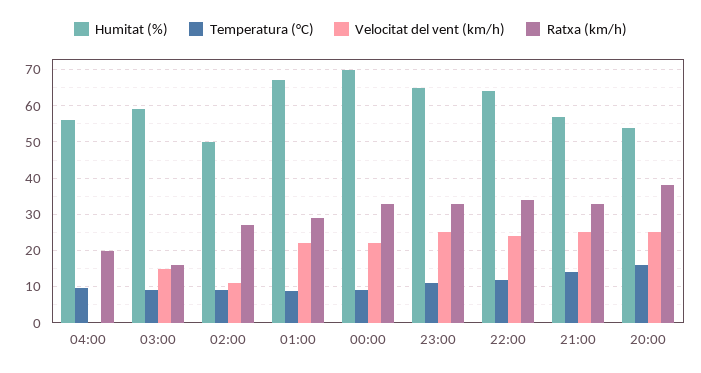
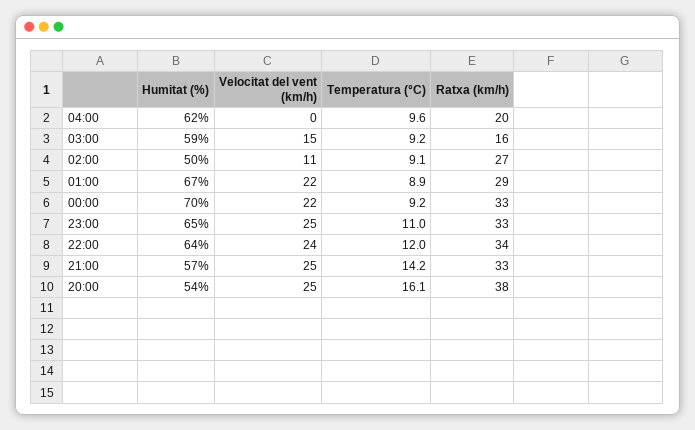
  {
    "Humitat (%)": {
-     "04:00": 56,
+     "04:00": 62,
      "03:00": 59,
      "02:00": 50,
      "01:00": 67,
      "00:00": 70,
      "23:00": 65,
      "22:00": 64,
      "21:00": 57,
      "20:00": 54
    },
    "Temperatura (°C)": {
      "04:00": 9.6,
      "03:00": 9.2,
      "02:00": 9.1,
      "01:00": 8.9,
      "00:00": 9.2,
      "23:00": 11,
      "22:00": 12,
      "21:00": 14.2,
      "20:00": 16.1
    },
    "Velocitat del vent (km/h)": {
      "04:00": 0,
      "03:00": 15,
      "02:00": 11,
      "01:00": 22,
      "00:00": 22,
      "23:00": 25,
      "22:00": 24,
      "21:00": 25,
      "20:00": 25
    },
    "Ratxa (km/h)": {
      "04:00": 20,
      "03:00": 16,
      "02:00": 27,
      "01:00": 29,
      "00:00": 33,
      "23:00": 33,
      "22:00": 34,
      "21:00": 33,
      "20:00": 38
    }
  }

